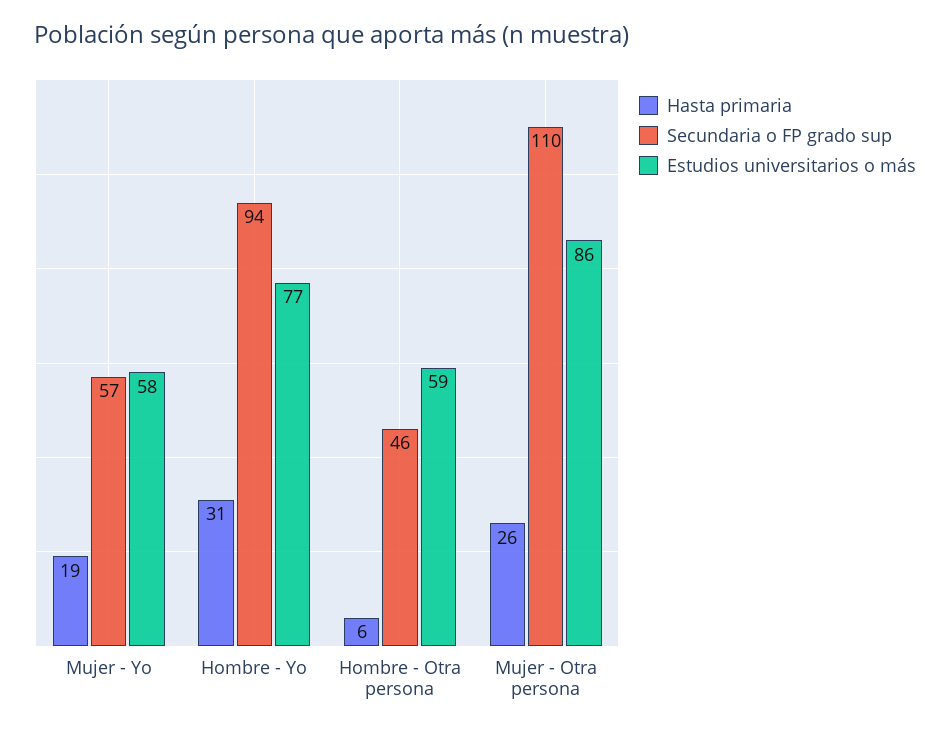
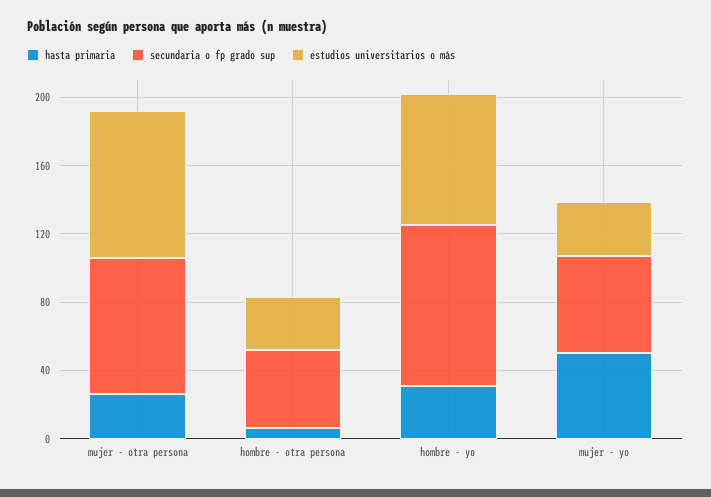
  {
    "Hasta primaria": {
-     "Mujer - Yo": 19,
+     "Mujer - Yo": 50,
      "Hombre - Yo": 31,
      "Hombre - Otra persona": 6,
      "Mujer - Otra persona": 26
    },
    "Secundaria o FP grado sup": {
      "Mujer - Yo": 57,
      "Hombre - Yo": 94,
      "Hombre - Otra persona": 46,
-     "Mujer - Otra persona": 110
+     "Mujer - Otra persona": 80
    },
    "Estudios universitarios o más": {
-     "Mujer - Yo": 58,
+     "Mujer - Yo": 30,
      "Hombre - Yo": 77,
-     "Hombre - Otra persona": 59,
+     "Hombre - Otra persona": 30,
      "Mujer - Otra persona": 86
    }
  }

